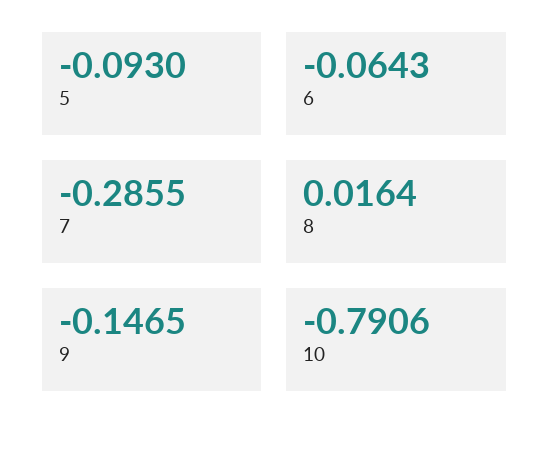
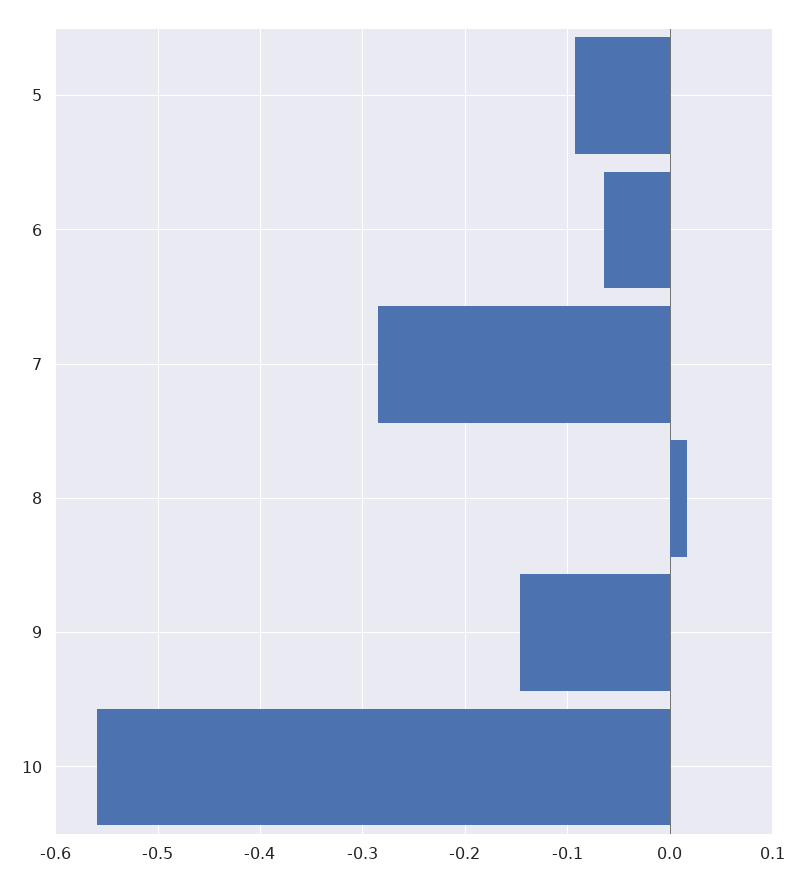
  {
    "5": -0.093,
    "6": -0.0643,
    "7": -0.2855,
    "8": 0.0164,
    "9": -0.1465,
-   "10": -0.7906
+   "10": -0.56
  }

